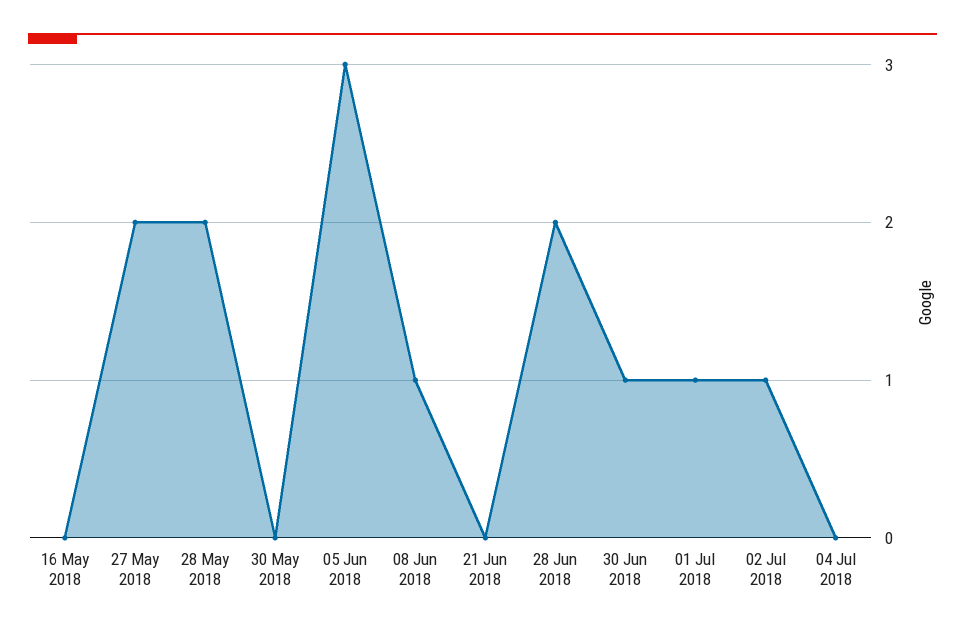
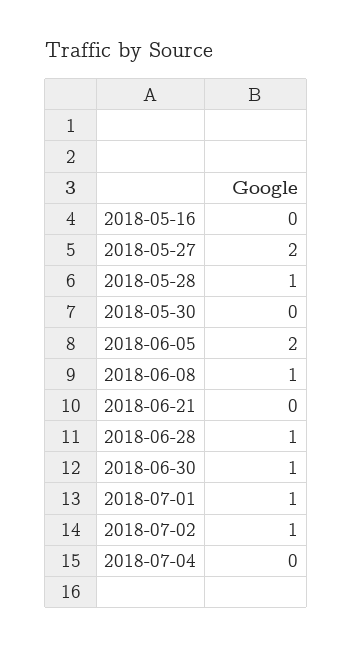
  {
    "16 May 2018": 0,
    "27 May 2018": 2,
-   "28 May 2018": 2,
+   "28 May 2018": 1,
    "30 May 2018": 0,
-   "05 Jun 2018": 3,
+   "05 Jun 2018": 2,
    "08 Jun 2018": 1,
    "21 Jun 2018": 0,
-   "28 Jun 2018": 2,
+   "28 Jun 2018": 1,
    "30 Jun 2018": 1,
    "01 Jul 2018": 1,
    "02 Jul 2018": 1,
    "04 Jul 2018": 0
  }

